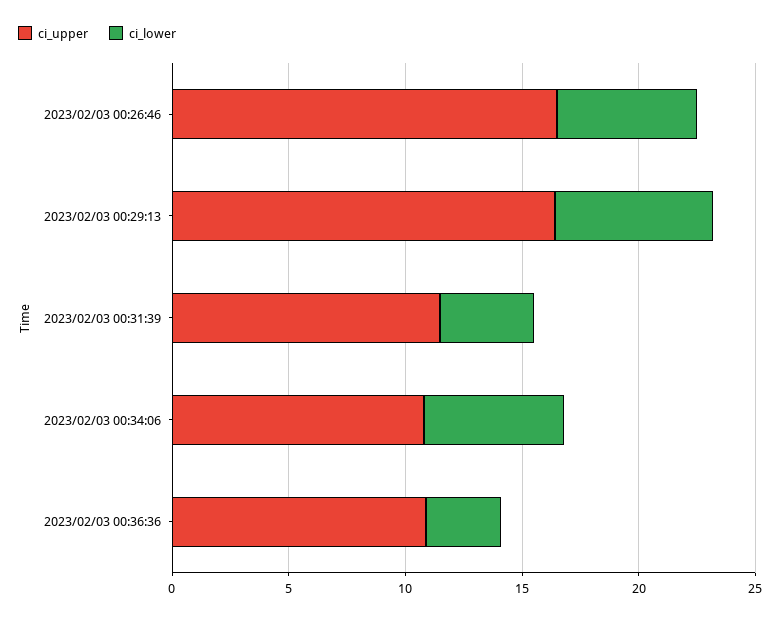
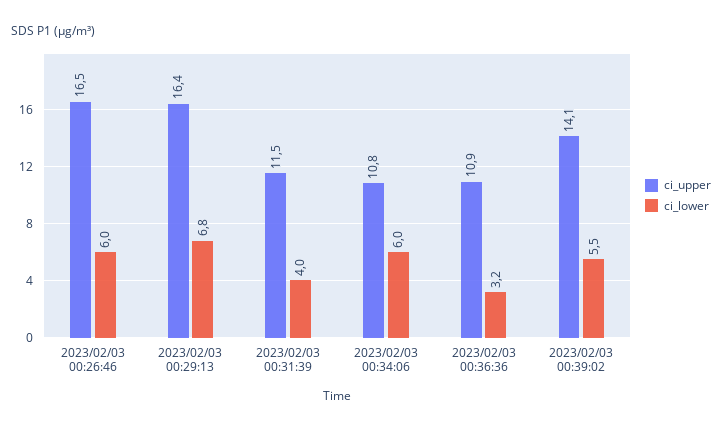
  {
    "ci_upper": {
      "2023/02/03 00:26:46": 16.5,
      "2023/02/03 00:29:13": 16.4,
      "2023/02/03 00:31:39": 11.5,
      "2023/02/03 00:34:06": 10.8,
-     "2023/02/03 00:36:36": 10.9
+     "2023/02/03 00:36:36": 10.9,
+     "2023/02/03 00:39:02": 14.1
    },
    "ci_lower": {
      "2023/02/03 00:26:46": 6,
      "2023/02/03 00:29:13": 6.8,
      "2023/02/03 00:31:39": 4,
      "2023/02/03 00:34:06": 6,
-     "2023/02/03 00:36:36": 3.2
+     "2023/02/03 00:36:36": 3.2,
+     "2023/02/03 00:39:02": 5.5
    }
  }

